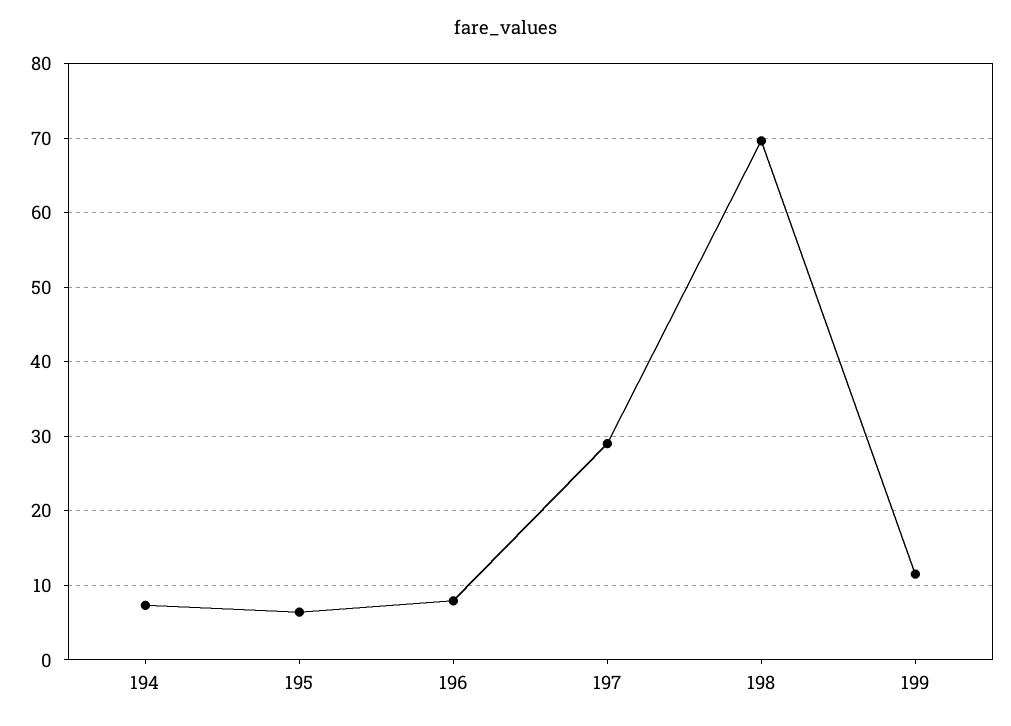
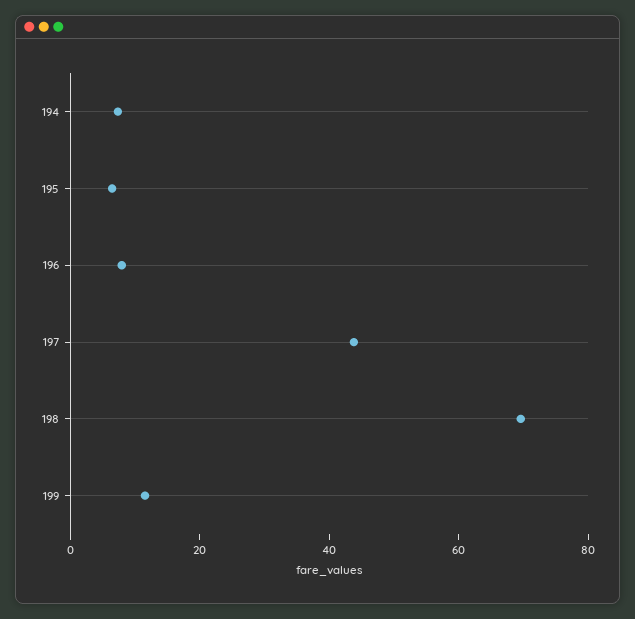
  {
    "194": 7,
    "195": 6,
    "196": 8,
-   "197": 29,
+   "197": 45,
    "198": 70,
    "199": 12
  }

